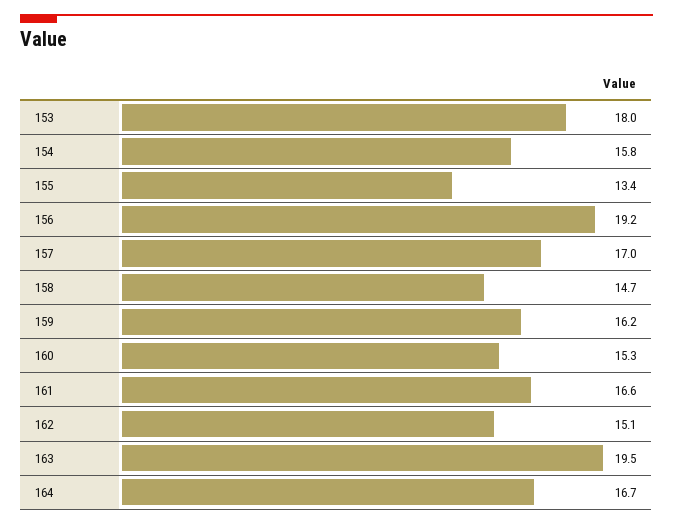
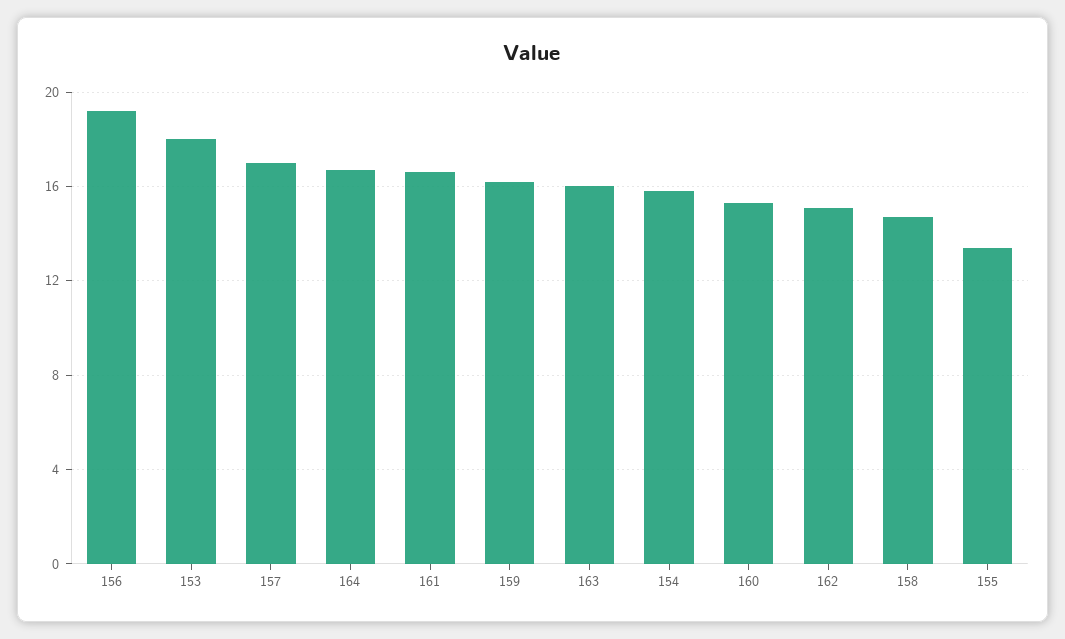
  {
    "153": 18,
    "154": 15.8,
    "155": 13.4,
    "156": 19.2,
    "157": 17,
    "158": 14.7,
    "159": 16.2,
    "160": 15.3,
    "161": 16.6,
    "162": 15.1,
-   "163": 19.5,
+   "163": 16,
    "164": 16.7
  }

